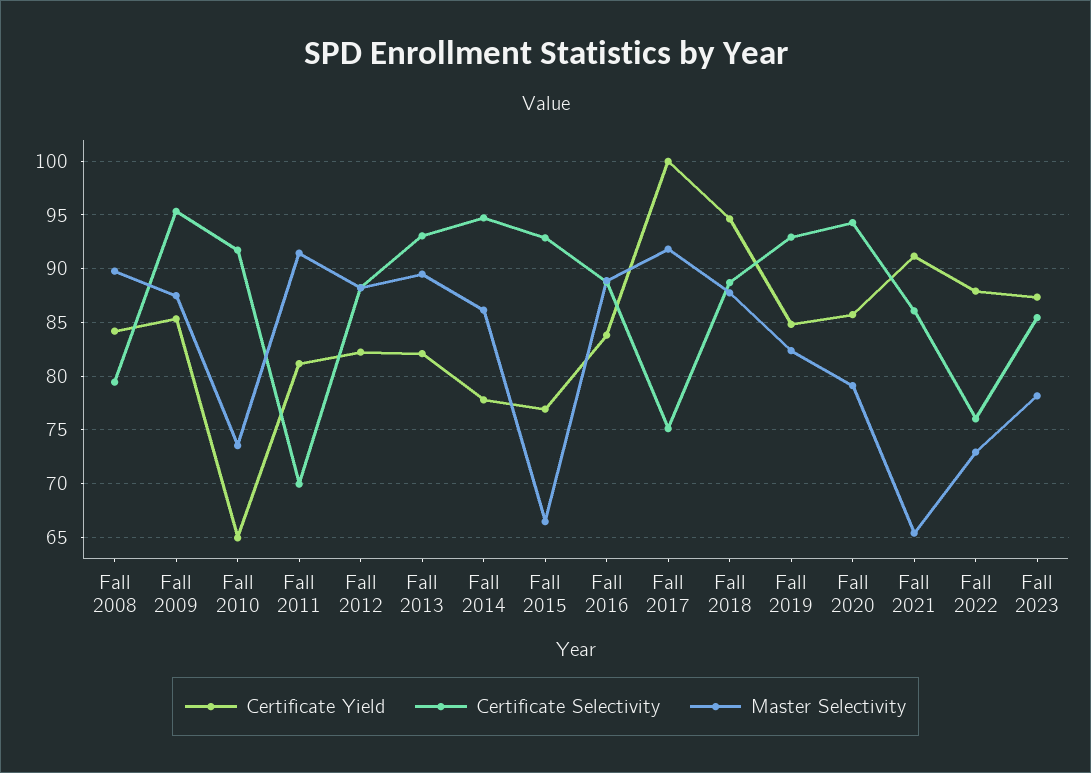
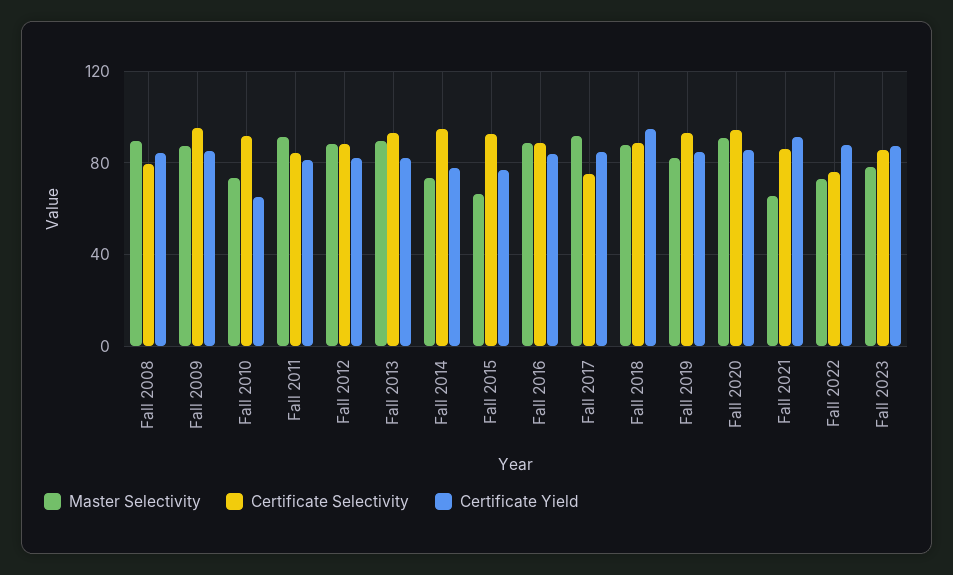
  {
    "Certificate Yield": {
      "Fall 2008": 84,
      "Fall 2009": 85,
      "Fall 2010": 65,
      "Fall 2011": 81,
      "Fall 2012": 82,
      "Fall 2013": 82,
      "Fall 2014": 78,
      "Fall 2015": 77,
      "Fall 2016": 84,
-     "Fall 2017": 100,
+     "Fall 2017": 85,
      "Fall 2018": 95,
      "Fall 2019": 85,
      "Fall 2020": 86,
      "Fall 2021": 91,
      "Fall 2022": 88,
      "Fall 2023": 87
    },
    "Certificate Selectivity": {
      "Fall 2008": 79,
      "Fall 2009": 95,
      "Fall 2010": 92,
-     "Fall 2011": 70,
+     "Fall 2011": 85,
      "Fall 2012": 88,
      "Fall 2013": 93,
      "Fall 2014": 95,
      "Fall 2015": 93,
      "Fall 2016": 89,
      "Fall 2017": 75,
      "Fall 2018": 89,
      "Fall 2019": 93,
      "Fall 2020": 94,
      "Fall 2021": 86,
      "Fall 2022": 76,
      "Fall 2023": 85
    },
    "Master Selectivity": {
      "Fall 2008": 90,
      "Fall 2009": 88,
      "Fall 2010": 74,
      "Fall 2011": 91,
      "Fall 2012": 88,
      "Fall 2013": 89,
-     "Fall 2014": 86,
+     "Fall 2014": 75,
      "Fall 2015": 66,
      "Fall 2016": 89,
      "Fall 2017": 92,
      "Fall 2018": 88,
      "Fall 2019": 82,
-     "Fall 2020": 79,
+     "Fall 2020": 90,
      "Fall 2021": 65,
      "Fall 2022": 73,
      "Fall 2023": 78
    }
  }

